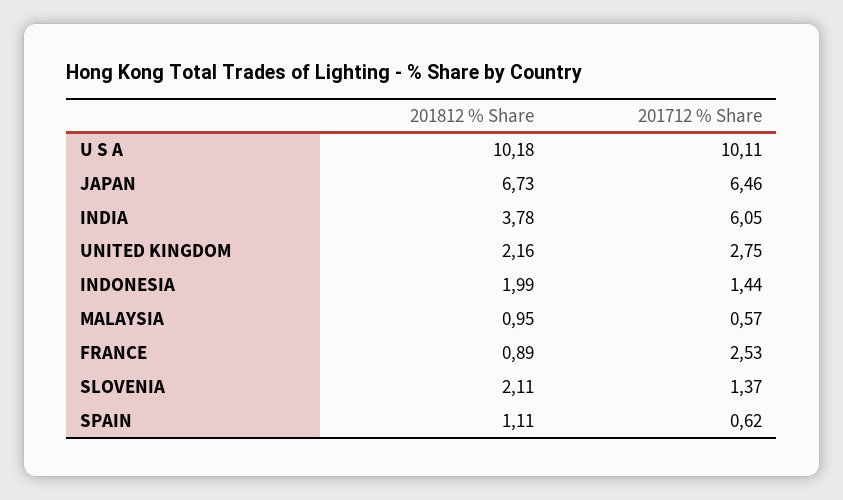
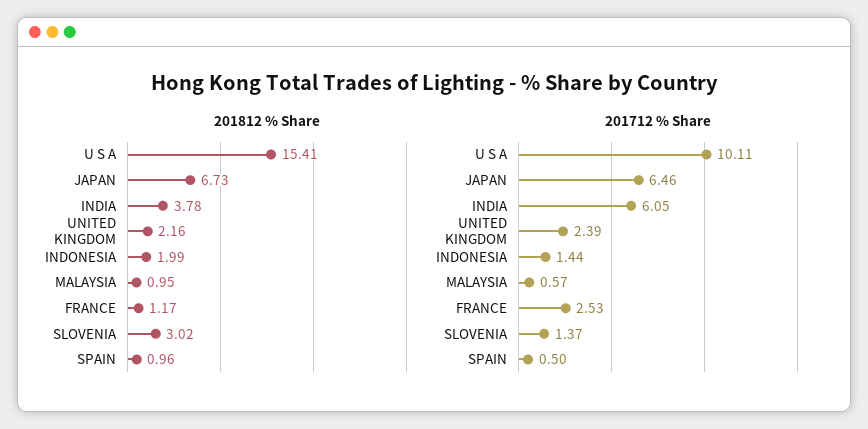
  {
    "201812 % Share": {
-     "U S A": 10.18,
+     "U S A": 15.41,
      "JAPAN": 6.73,
      "INDIA": 3.78,
      "UNITED KINGDOM": 2.16,
      "INDONESIA": 1.99,
      "MALAYSIA": 0.95,
-     "FRANCE": 0.89,
+     "FRANCE": 1.17,
-     "SLOVENIA": 2.11,
+     "SLOVENIA": 3.02,
-     "SPAIN": 1.11
+     "SPAIN": 0.96
    },
    "201712 % Share": {
      "U S A": 10.11,
      "JAPAN": 6.46,
      "INDIA": 6.05,
-     "UNITED KINGDOM": 2.75,
+     "UNITED KINGDOM": 2.39,
      "INDONESIA": 1.44,
      "MALAYSIA": 0.57,
      "FRANCE": 2.53,
      "SLOVENIA": 1.37,
-     "SPAIN": 0.62
+     "SPAIN": 0.5
    }
  }

